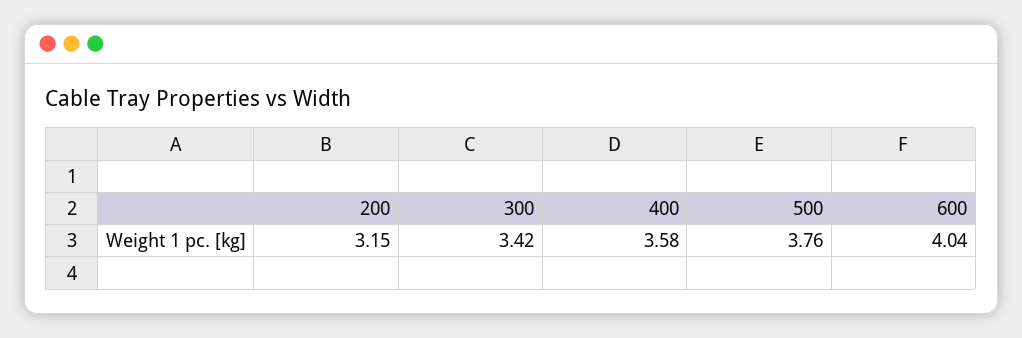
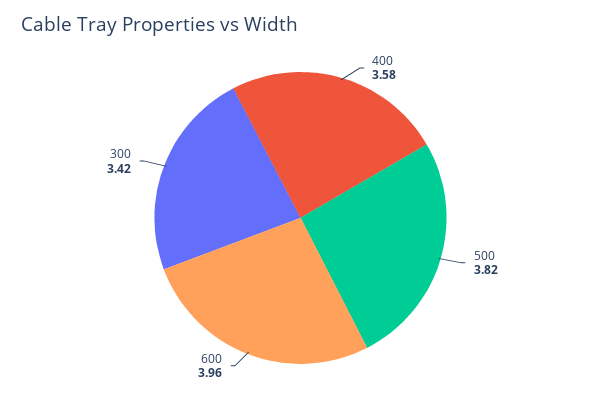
  {
-   "200": 3.15,
    "300": 3.42,
    "400": 3.58,
-   "500": 3.76,
+   "500": 3.82,
-   "600": 4.04
+   "600": 3.96
  }

